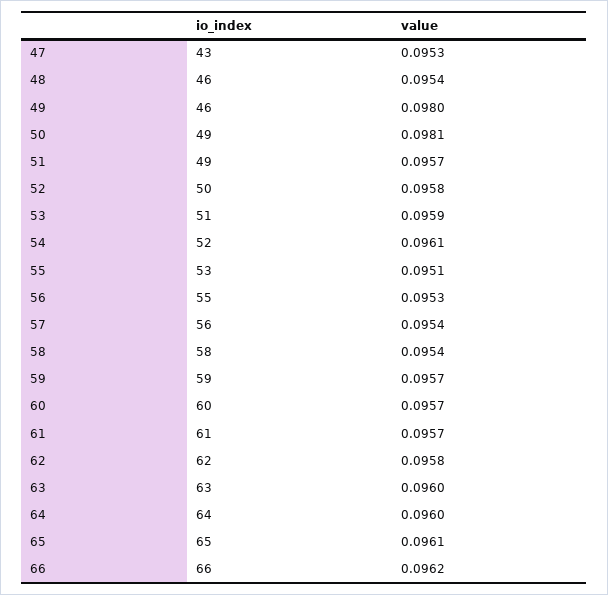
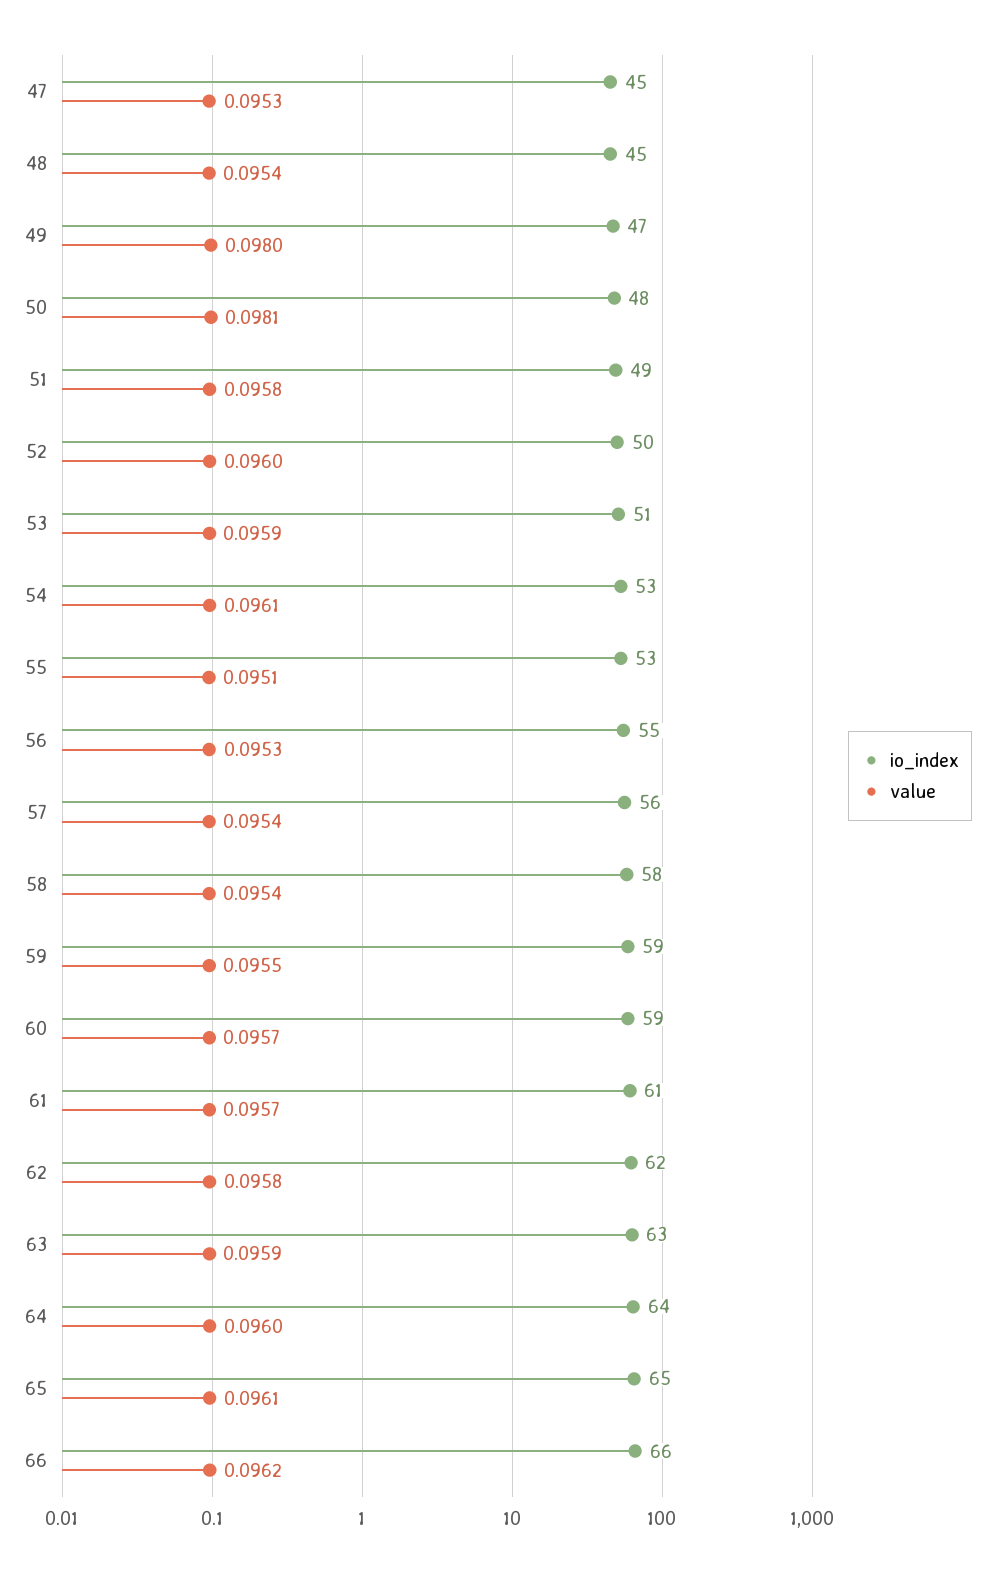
  {
    "io_index": {
-     "47": 43,
+     "47": 45,
-     "48": 46,
+     "48": 45,
-     "49": 46,
+     "49": 47,
-     "50": 49,
+     "50": 48,
      "51": 49,
      "52": 50,
      "53": 51,
-     "54": 52,
+     "54": 53,
      "55": 53,
      "56": 55,
      "57": 56,
      "58": 58,
      "59": 59,
-     "60": 60,
+     "60": 59,
      "61": 61,
      "62": 62,
      "63": 63,
      "64": 64,
      "65": 65,
      "66": 66
    },
    "value": {
      "47": 0.0953,
      "48": 0.0954,
      "49": 0.098,
      "50": 0.0981,
-     "51": 0.0957,
+     "51": 0.0958,
-     "52": 0.0958,
+     "52": 0.096,
      "53": 0.0959,
      "54": 0.0961,
      "55": 0.0951,
      "56": 0.0953,
      "57": 0.0954,
      "58": 0.0954,
-     "59": 0.0957,
+     "59": 0.0955,
      "60": 0.0957,
      "61": 0.0957,
      "62": 0.0958,
-     "63": 0.096,
+     "63": 0.0959,
      "64": 0.096,
      "65": 0.0961,
      "66": 0.0962
    }
  }

